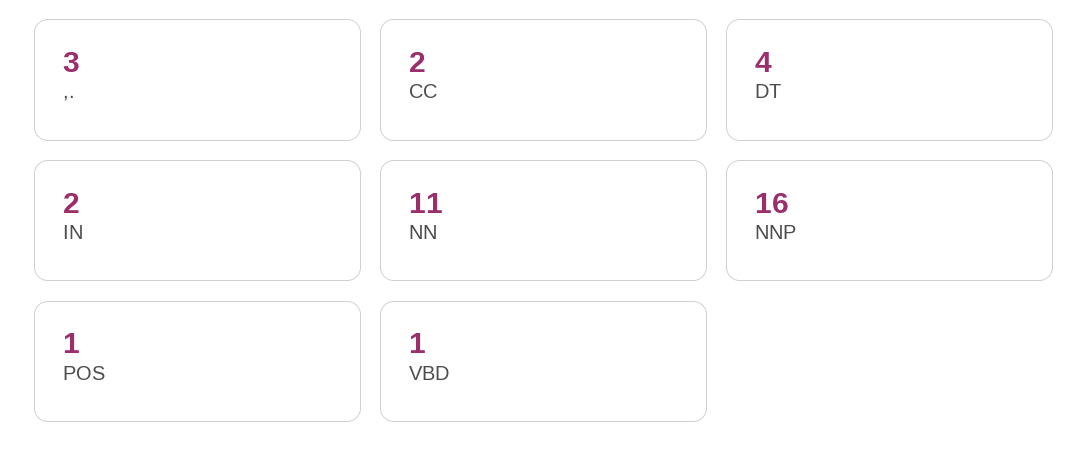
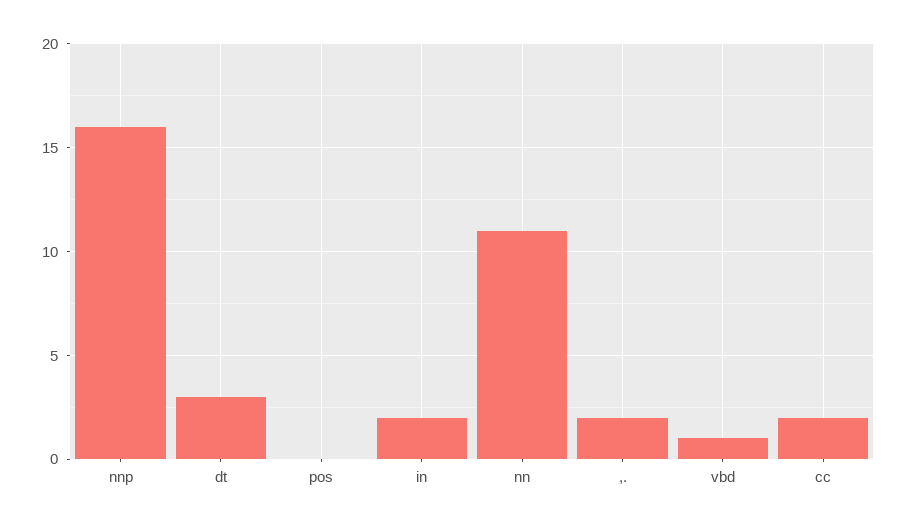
  {
-   ",.": 3,
+   ",.": 2,
    "CC": 2,
-   "DT": 4,
+   "DT": 3,
    "IN": 2,
    "NN": 11,
    "NNP": 16,
-   "POS": 1,
+   "POS": 0,
    "VBD": 1
  }

